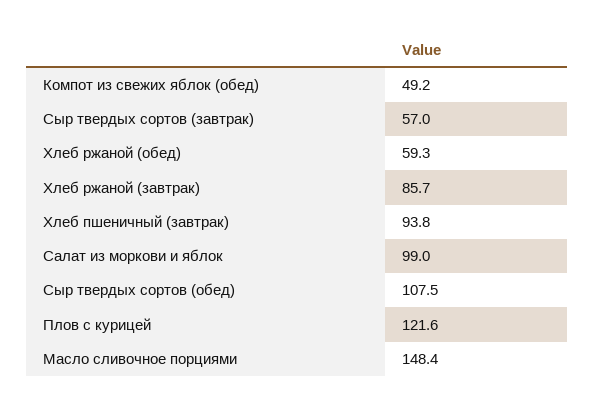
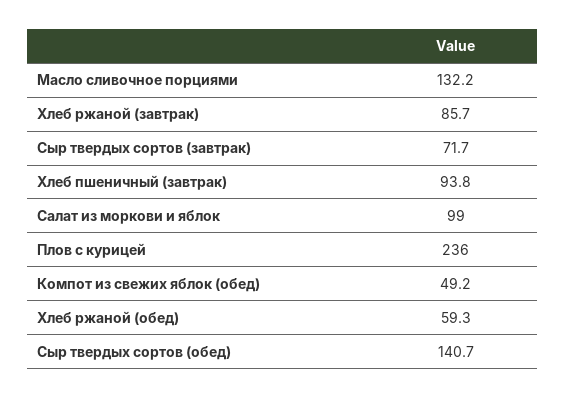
  {
    "Компот из свежих яблок (обед)": 49.2,
-   "Сыр твердых сортов (завтрак)": 57,
+   "Сыр твердых сортов (завтрак)": 71.7,
    "Хлеб ржаной (обед)": 59.3,
    "Хлеб ржаной (завтрак)": 85.7,
    "Хлеб пшеничный (завтрак)": 93.8,
    "Салат из моркови и яблок": 99,
-   "Сыр твердых сортов (обед)": 107.5,
+   "Сыр твердых сортов (обед)": 140.7,
-   "Плов с курицей": 121.6,
+   "Плов с курицей": 236,
-   "Масло сливочное порциями": 148.4
+   "Масло сливочное порциями": 132.2
  }

